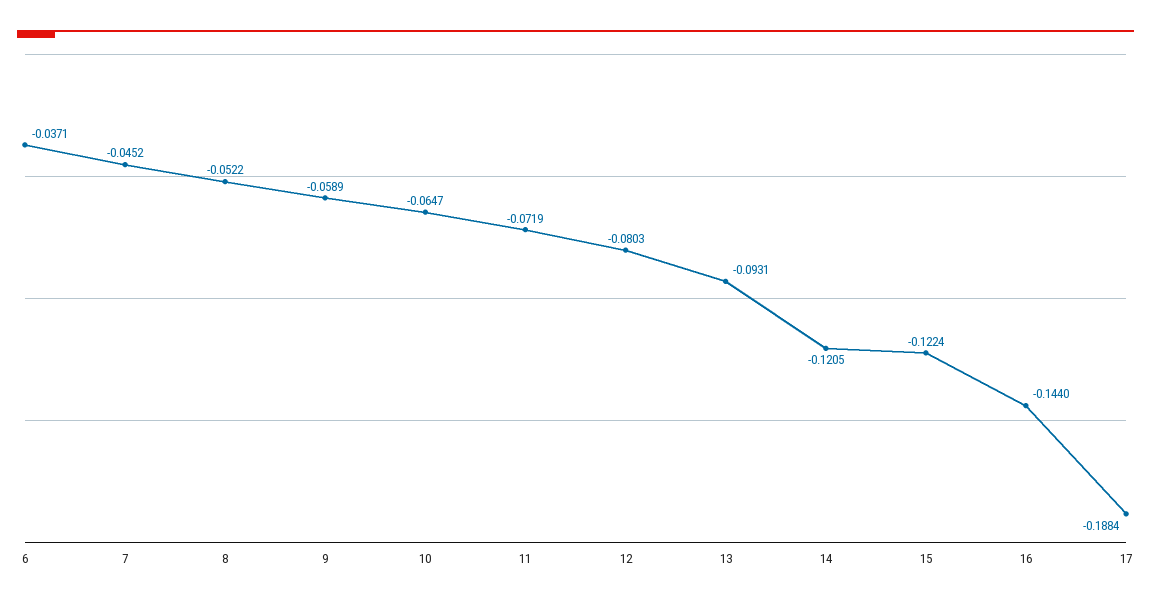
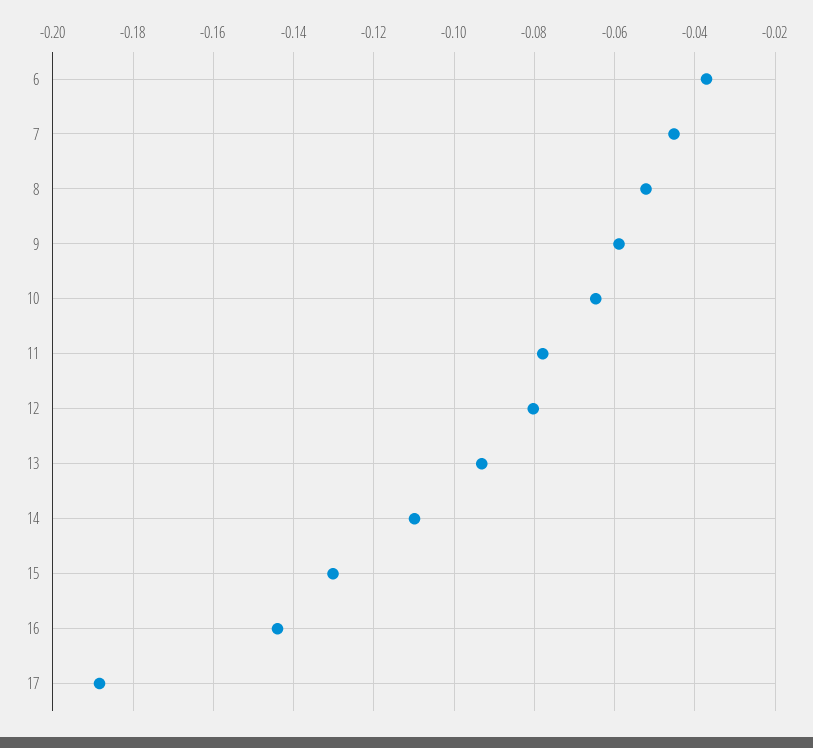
  {
    "6": -0.0371,
    "7": -0.0452,
    "8": -0.0522,
    "9": -0.0589,
    "10": -0.0647,
-   "11": -0.0719,
+   "11": -0.078,
    "12": -0.0803,
    "13": -0.0931,
-   "14": -0.1205,
+   "14": -0.11,
-   "15": -0.1224,
+   "15": -0.13,
    "16": -0.144,
    "17": -0.1884
  }

